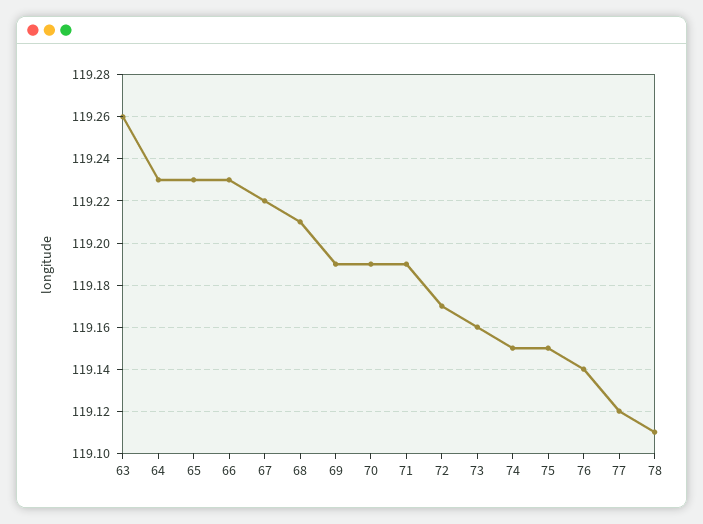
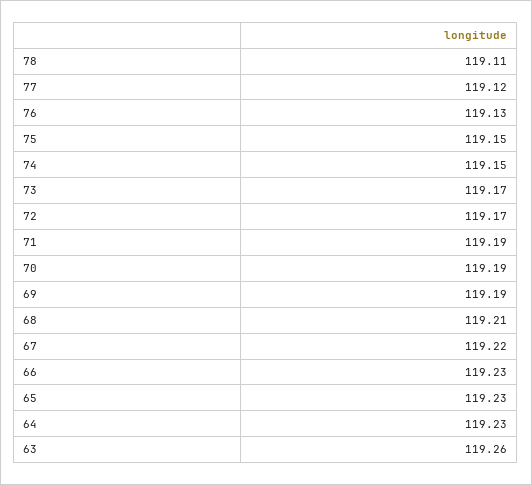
  {
    "63": 119.26,
    "64": 119.23,
    "65": 119.23,
    "66": 119.23,
    "67": 119.22,
    "68": 119.21,
    "69": 119.19,
    "70": 119.19,
    "71": 119.19,
    "72": 119.17,
-   "73": 119.16,
+   "73": 119.17,
    "74": 119.15,
    "75": 119.15,
-   "76": 119.14,
+   "76": 119.13,
    "77": 119.12,
    "78": 119.11
  }

